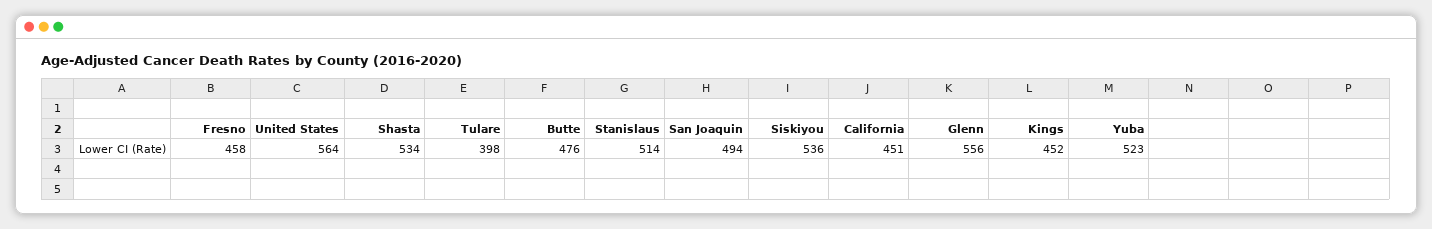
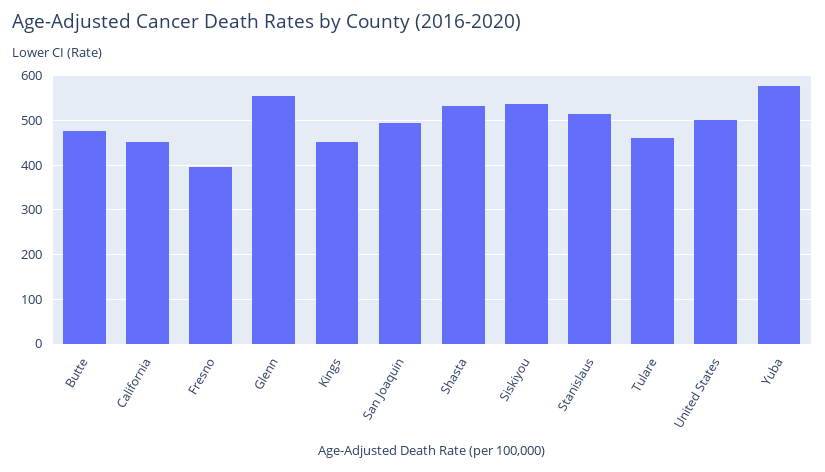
  {
-   "Fresno": 458,
+   "Fresno": 400,
-   "United States": 564,
+   "United States": 500,
    "Shasta": 534,
-   "Tulare": 398,
+   "Tulare": 460,
    "Butte": 476,
    "Stanislaus": 514,
    "San Joaquin": 494,
    "Siskiyou": 536,
    "California": 451,
    "Glenn": 556,
    "Kings": 452,
-   "Yuba": 523
+   "Yuba": 580
  }

